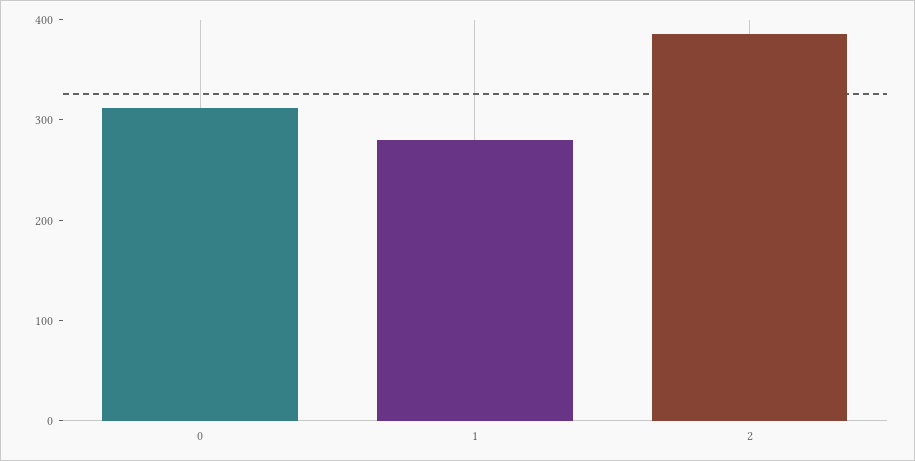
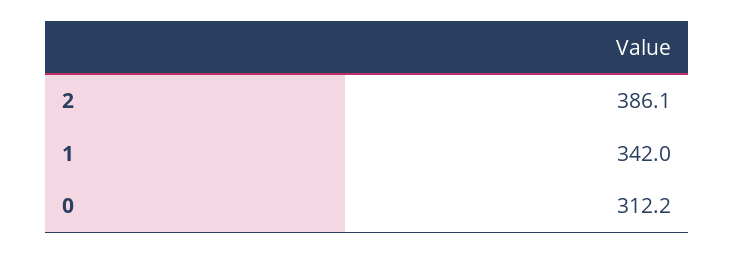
  {
    "0": 312.2,
-   "1": 280,
+   "1": 342,
    "2": 386.1
  }

